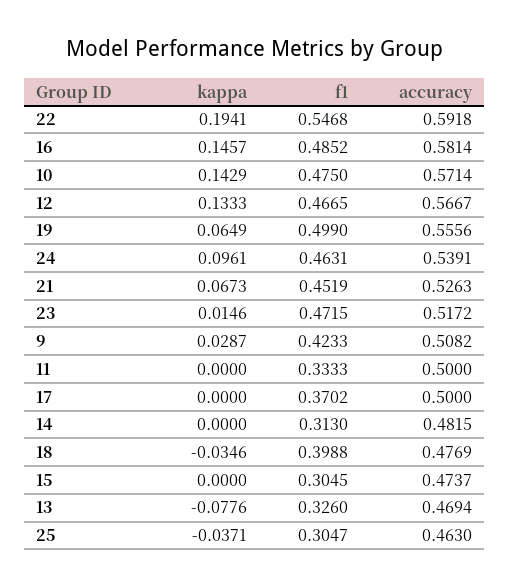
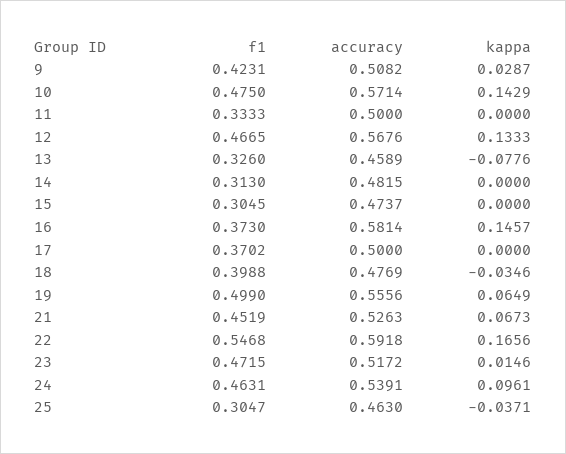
  {
    "kappa": {
-     "22": 0.1941,
+     "22": 0.1656,
      "16": 0.1457,
      "10": 0.1429,
      "12": 0.1333,
      "19": 0.0649,
      "24": 0.0961,
      "21": 0.0673,
      "23": 0.0146,
      "9": 0.0287,
      "11": 0,
      "17": 0,
      "14": 0,
      "18": -0.0346,
      "15": 0,
      "13": -0.0776,
      "25": -0.0371
    },
    "f1": {
      "22": 0.5468,
-     "16": 0.4852,
+     "16": 0.373,
      "10": 0.475,
      "12": 0.4665,
      "19": 0.499,
      "24": 0.4631,
      "21": 0.4519,
      "23": 0.4715,
-     "9": 0.4233,
+     "9": 0.4231,
      "11": 0.3333,
      "17": 0.3702,
      "14": 0.313,
      "18": 0.3988,
      "15": 0.3045,
      "13": 0.326,
      "25": 0.3047
    },
    "accuracy": {
      "22": 0.5918,
      "16": 0.5814,
      "10": 0.5714,
-     "12": 0.5667,
+     "12": 0.5676,
      "19": 0.5556,
      "24": 0.5391,
      "21": 0.5263,
      "23": 0.5172,
      "9": 0.5082,
      "11": 0.5,
      "17": 0.5,
      "14": 0.4815,
      "18": 0.4769,
      "15": 0.4737,
-     "13": 0.4694,
+     "13": 0.4589,
      "25": 0.463
    }
  }

